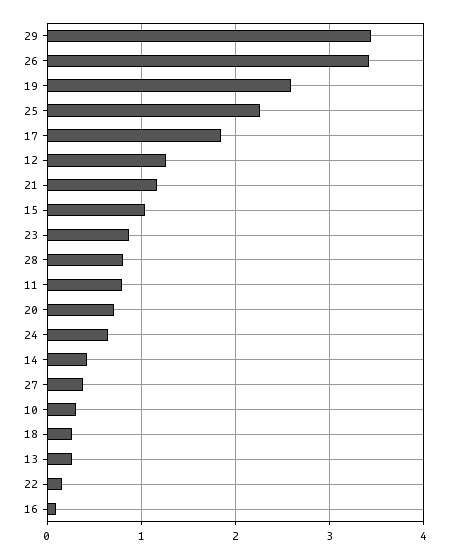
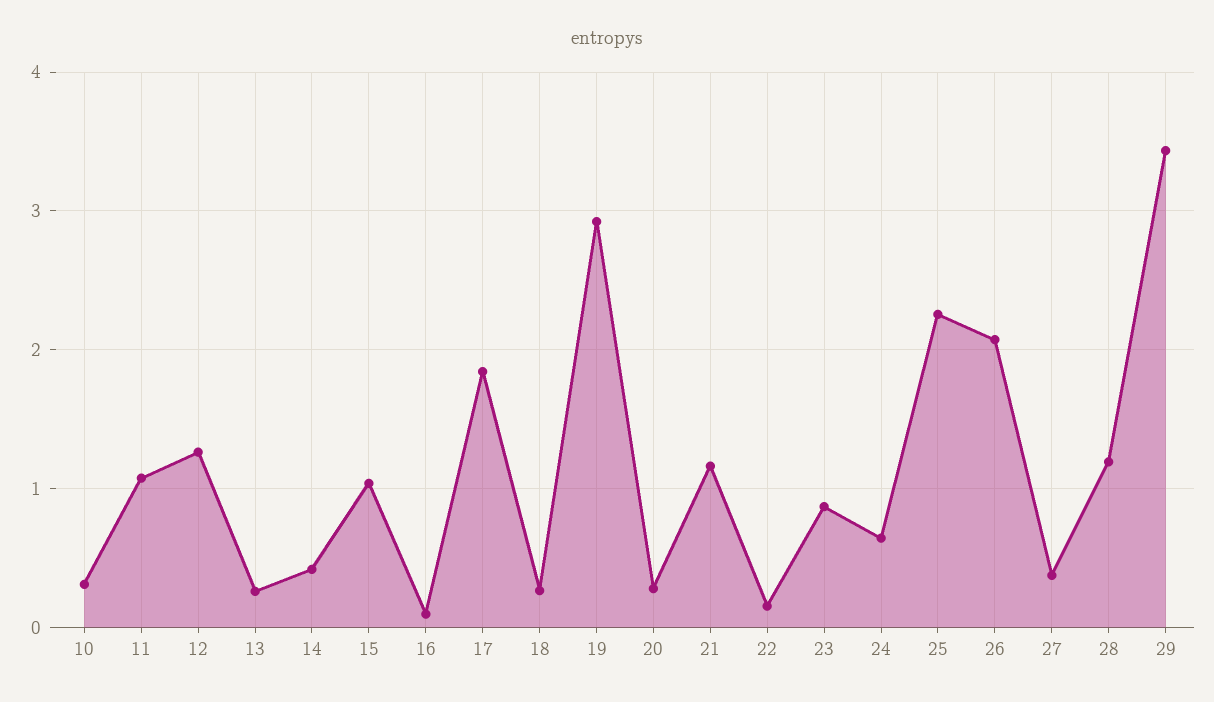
  {
    "29": 3.4,
-   "26": 3.4,
+   "26": 2.1,
-   "19": 2.6,
+   "19": 2.9,
    "25": 2.3,
    "17": 1.8,
    "12": 1.3,
    "21": 1.2,
    "15": 1,
    "23": 0.9,
-   "28": 0.8,
+   "28": 1.2,
-   "11": 0.8,
+   "11": 1.1,
-   "20": 0.7,
+   "20": 0.3,
    "24": 0.6,
    "14": 0.4,
    "27": 0.4,
    "10": 0.3,
    "18": 0.3,
    "13": 0.3,
    "22": 0.2,
    "16": 0.1
  }

